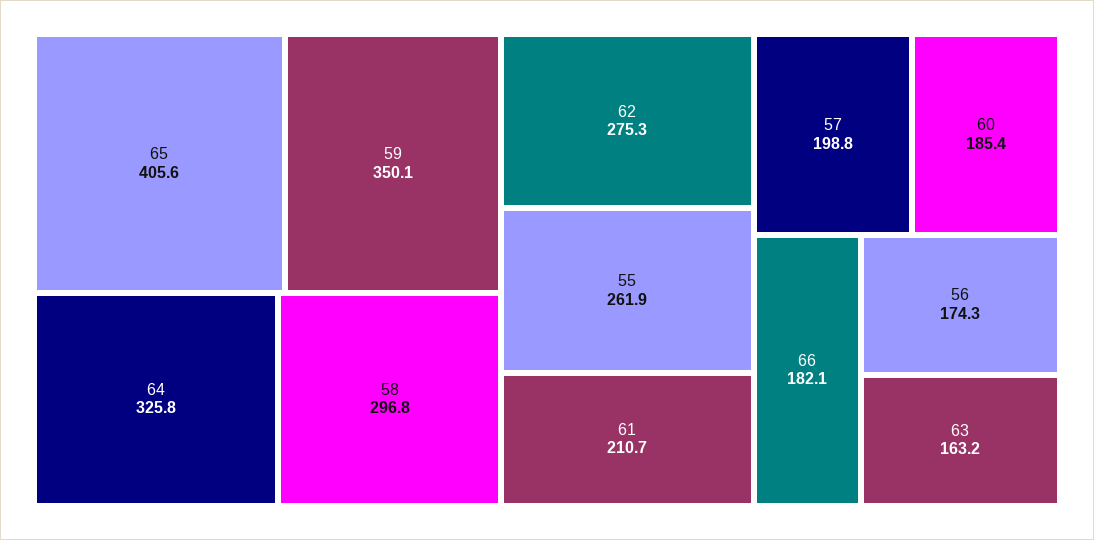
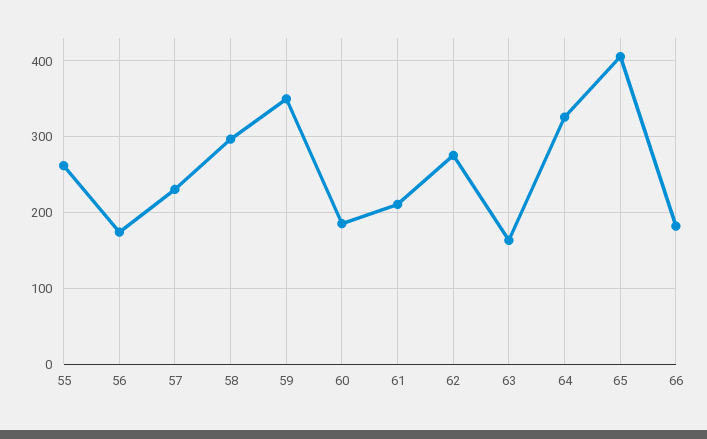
  {
    "65": 405.6,
    "59": 350.1,
    "64": 325.8,
    "58": 296.8,
    "62": 275.3,
    "55": 261.9,
    "61": 210.7,
-   "57": 198.8,
+   "57": 230,
    "60": 185.4,
    "66": 182.1,
    "56": 174.3,
    "63": 163.2
  }

